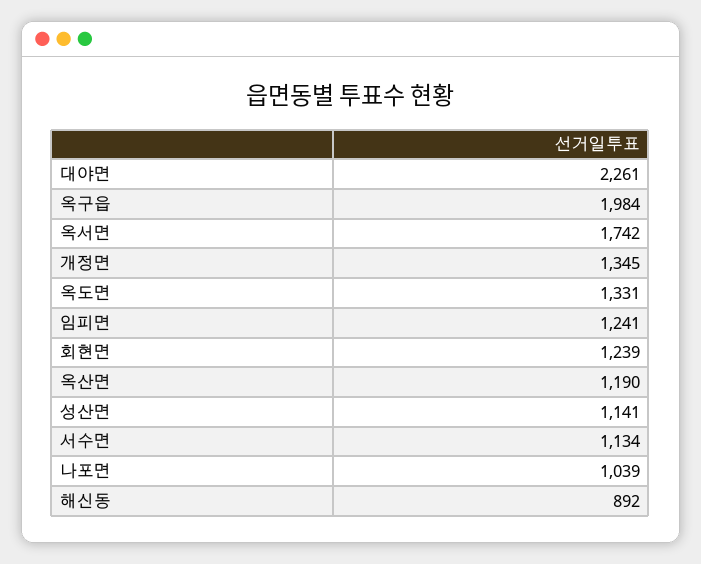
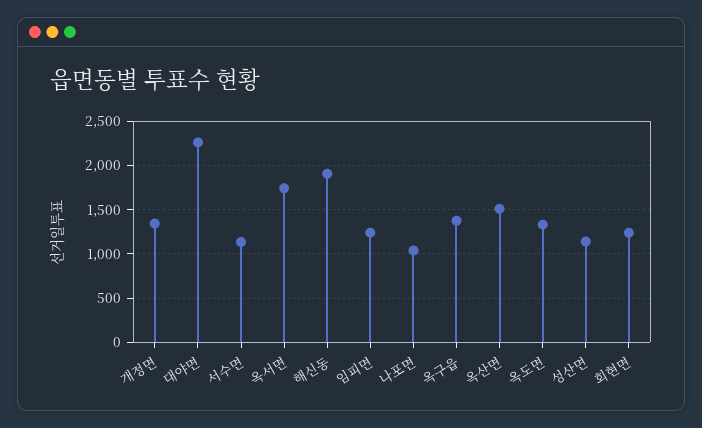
  {
    "대야면": 2261,
-   "옥구읍": 1984,
+   "옥구읍": 1400,
    "옥서면": 1742,
    "개정면": 1345,
    "옥도면": 1331,
    "임피면": 1241,
    "회현면": 1239,
-   "옥산면": 1190,
+   "옥산면": 1500,
    "성산면": 1141,
    "서수면": 1134,
    "나포면": 1039,
-   "해신동": 892
+   "해신동": 1900
  }

